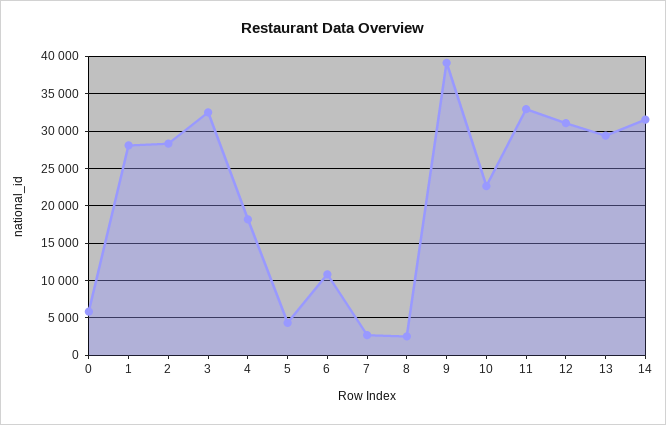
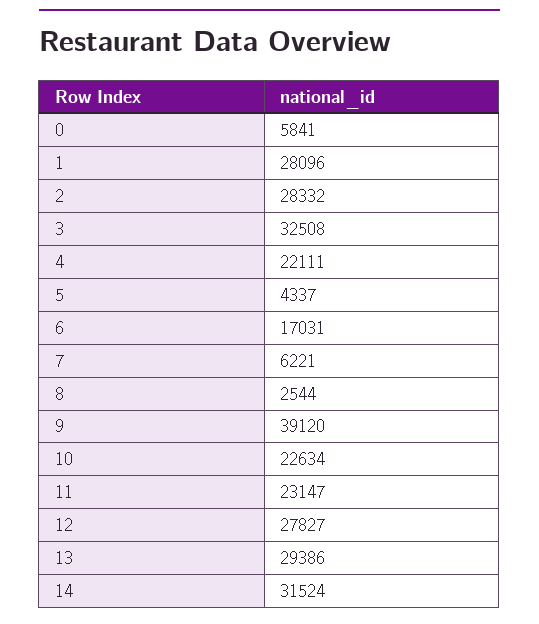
  {
    "0": 5841,
    "1": 28096,
    "2": 28332,
    "3": 32508,
-   "4": 18000,
+   "4": 22111,
    "5": 4337,
-   "6": 11000,
+   "6": 17031,
-   "7": 3000,
+   "7": 6221,
    "8": 2544,
    "9": 39120,
    "10": 22634,
-   "11": 33000,
+   "11": 23147,
-   "12": 31000,
+   "12": 27827,
    "13": 29386,
    "14": 31524
  }

